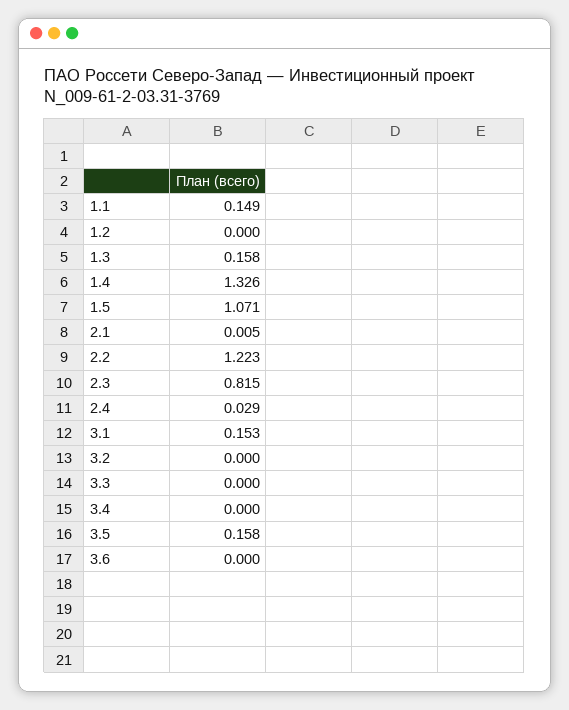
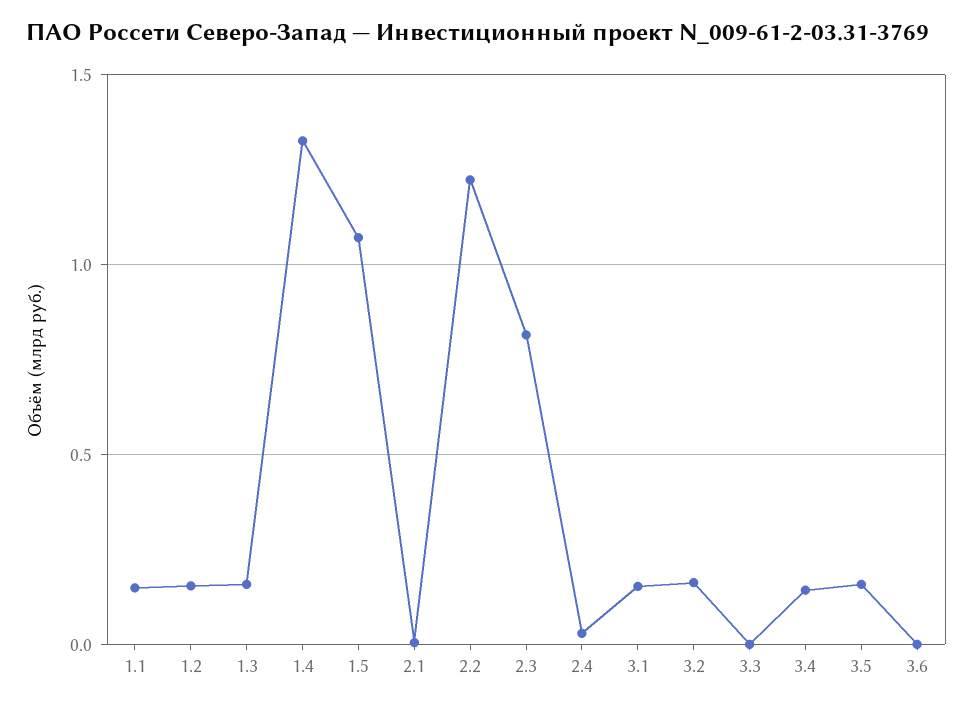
  {
    "1.1": 0.149,
-   "1.2": 0,
+   "1.2": 0.15,
    "1.3": 0.158,
    "1.4": 1.326,
    "1.5": 1.071,
    "2.1": 0.005,
    "2.2": 1.223,
    "2.3": 0.815,
    "2.4": 0.029,
    "3.1": 0.153,
-   "3.2": 0,
+   "3.2": 0.15,
    "3.3": 0,
-   "3.4": 0,
+   "3.4": 0.15,
    "3.5": 0.158,
    "3.6": 0
  }

